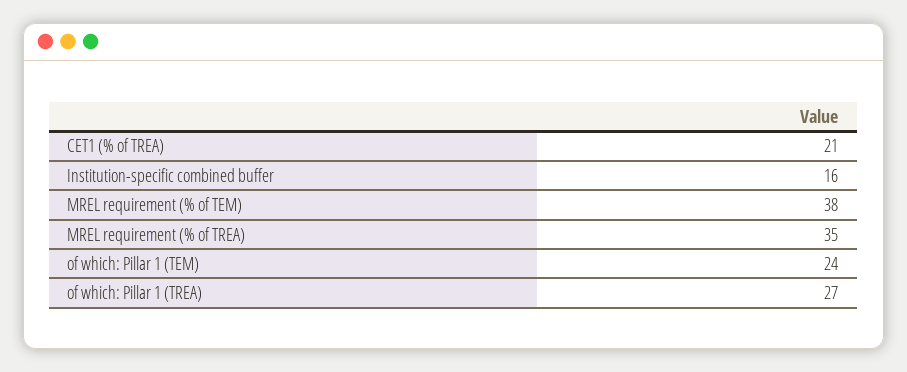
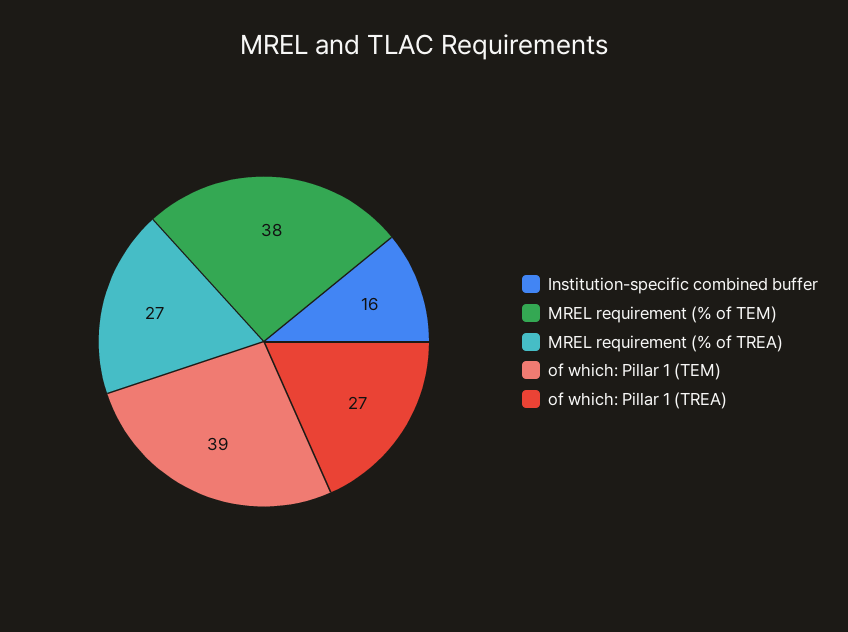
  {
-   "CET1 (% of TREA)": 21,
    "Institution-specific combined buffer": 16,
    "MREL requirement (% of TEM)": 38,
-   "MREL requirement (% of TREA)": 35,
+   "MREL requirement (% of TREA)": 27,
-   "of which: Pillar 1 (TEM)": 24,
+   "of which: Pillar 1 (TEM)": 39,
    "of which: Pillar 1 (TREA)": 27
  }

